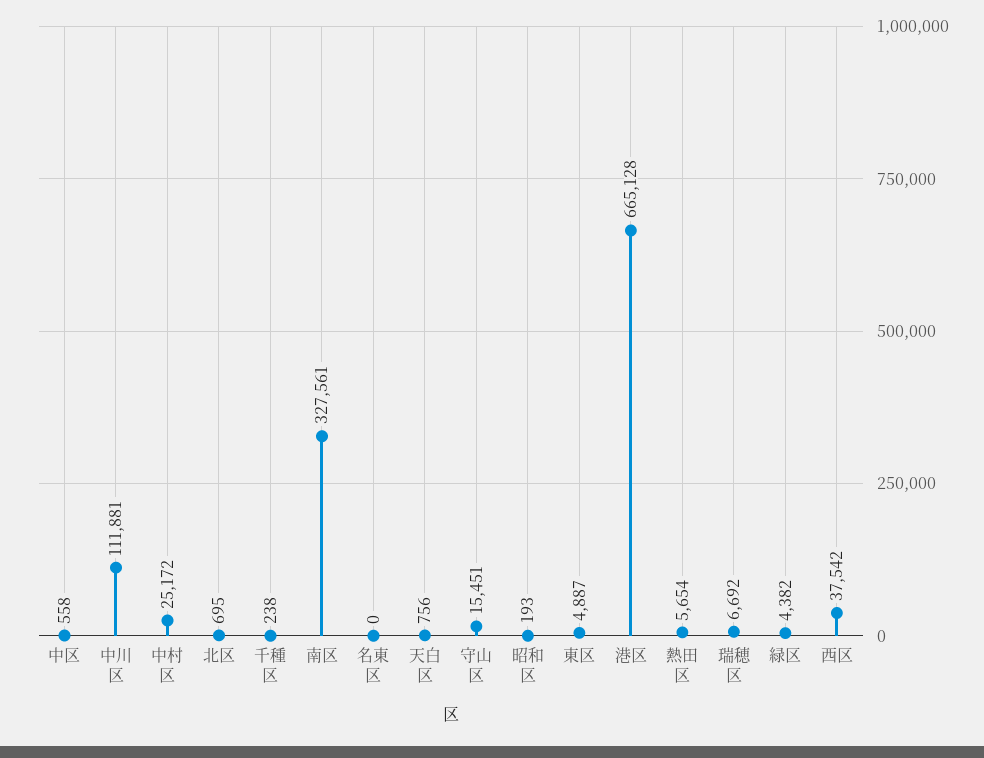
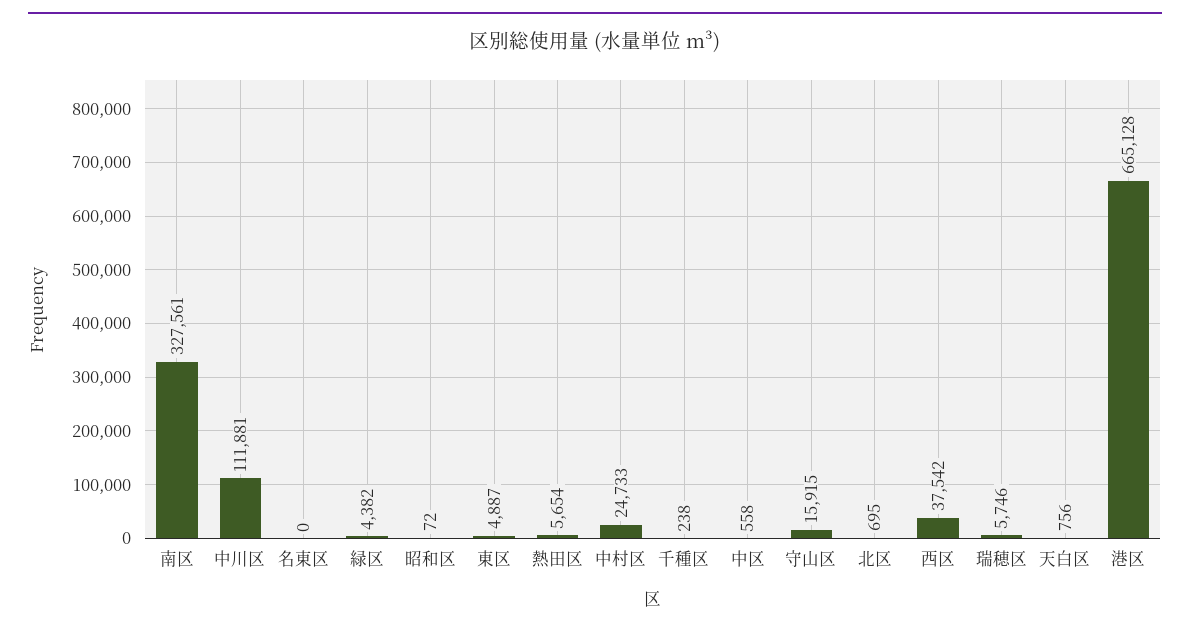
  {
    "中区": 558,
    "中川区": 111881,
-   "中村区": 25172,
+   "中村区": 24733,
    "北区": 695,
    "千種区": 238,
    "南区": 327561,
    "名東区": 0,
    "天白区": 756,
-   "守山区": 15451,
+   "守山区": 15915,
-   "昭和区": 193,
+   "昭和区": 72,
    "東区": 4887,
    "港区": 665128,
    "熱田区": 5654,
-   "瑞穂区": 6692,
+   "瑞穂区": 5746,
    "緑区": 4382,
    "西区": 37542
  }

